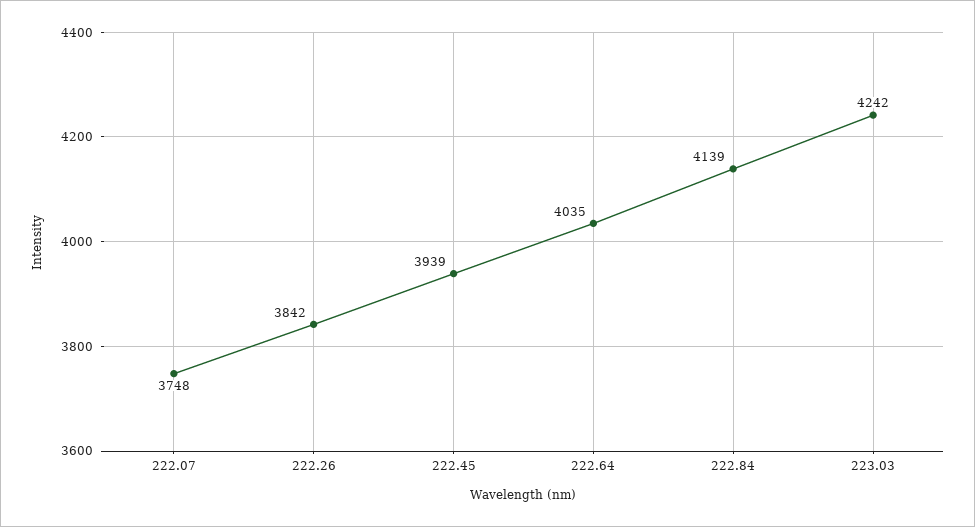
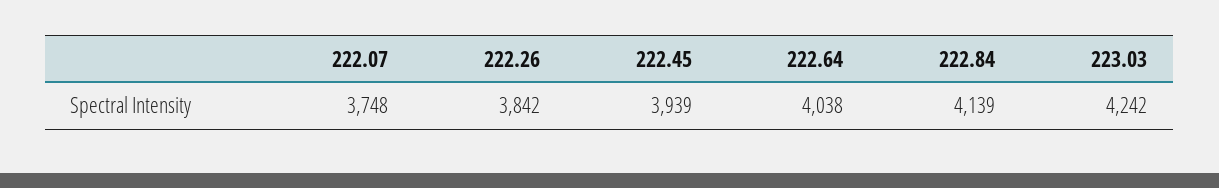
  {
    "222.07": 3748,
    "222.26": 3842,
    "222.45": 3939,
-   "222.64": 4035,
+   "222.64": 4038,
    "222.84": 4139,
    "223.03": 4242
  }

